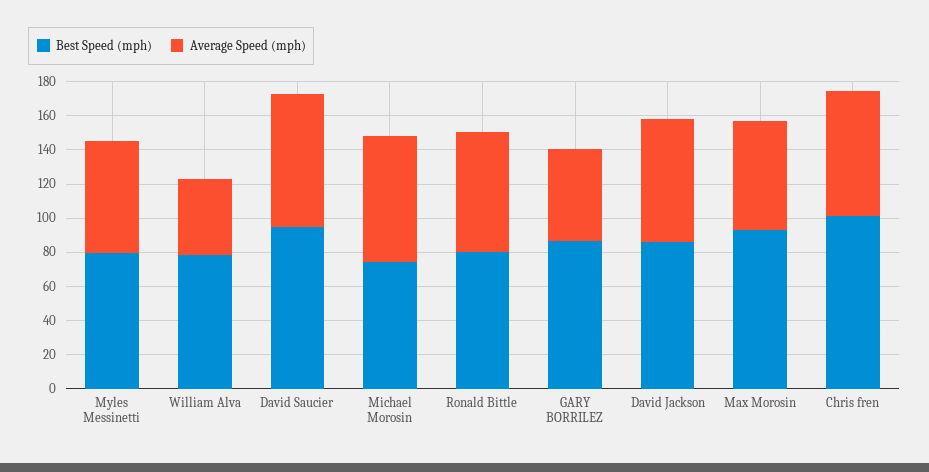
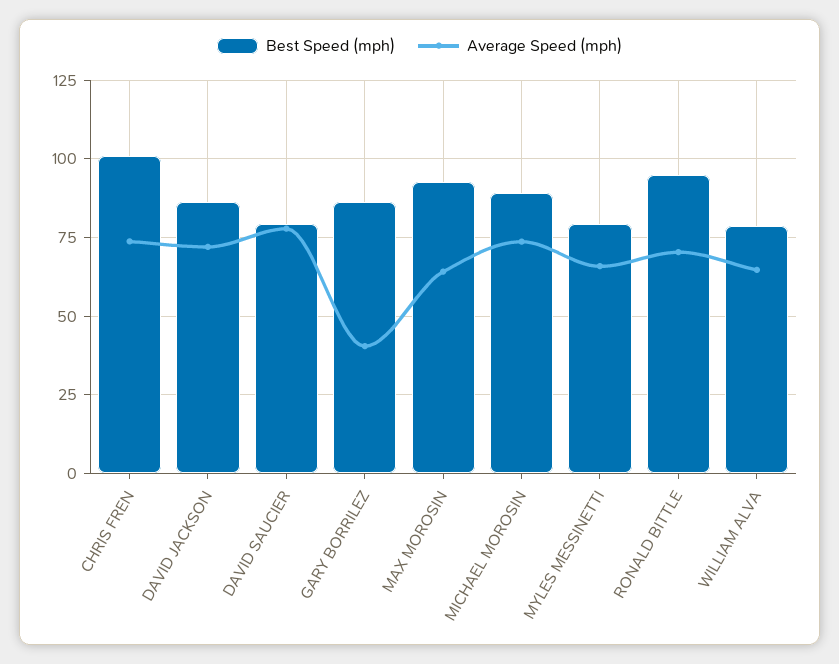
  {
    "Best Speed (mph)": {
      "Myles Messinetti": 80,
      "William Alva": 77.5,
-     "David Saucier": 95,
+     "David Saucier": 80,
-     "Michael Morosin": 75,
+     "Michael Morosin": 90,
-     "Ronald Bittle": 80,
+     "Ronald Bittle": 95,
      "GARY BORRILEZ": 87.5,
      "David Jackson": 85,
      "Max Morosin": 92.5,
      "Chris fren": 100
    },
    "Average Speed (mph)": {
      "Myles Messinetti": 65,
-     "William Alva": 45,
+     "William Alva": 65,
      "David Saucier": 77.5,
      "Michael Morosin": 72.5,
      "Ronald Bittle": 70,
-     "GARY BORRILEZ": 55,
+     "GARY BORRILEZ": 40,
      "David Jackson": 72.5,
      "Max Morosin": 65,
      "Chris fren": 72.5
    }
  }

